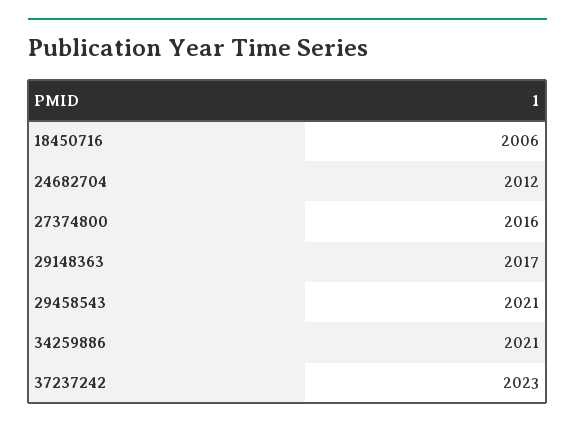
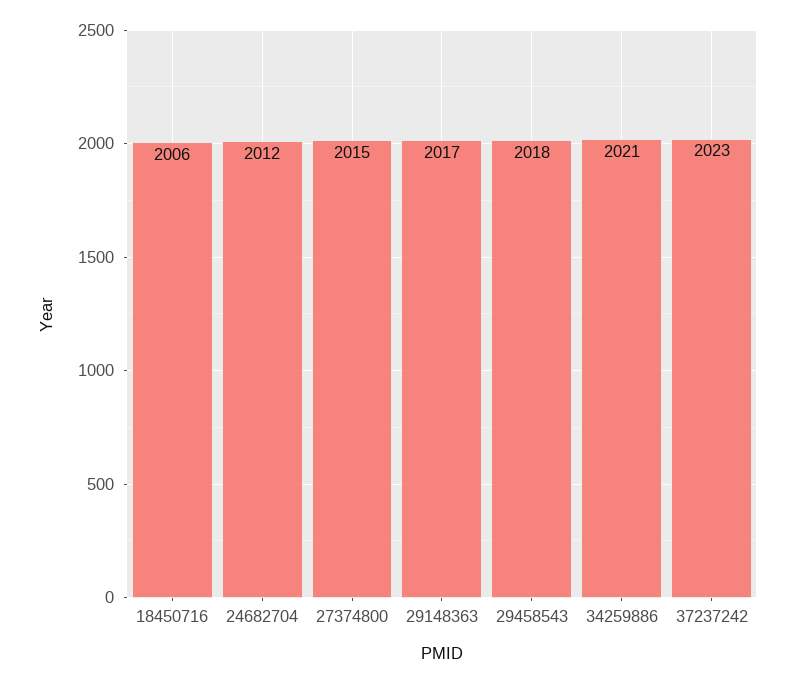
  {
    "18450716": 2006,
    "24682704": 2012,
-   "27374800": 2016,
+   "27374800": 2015,
    "29148363": 2017,
-   "29458543": 2021,
+   "29458543": 2018,
    "34259886": 2021,
    "37237242": 2023
  }

